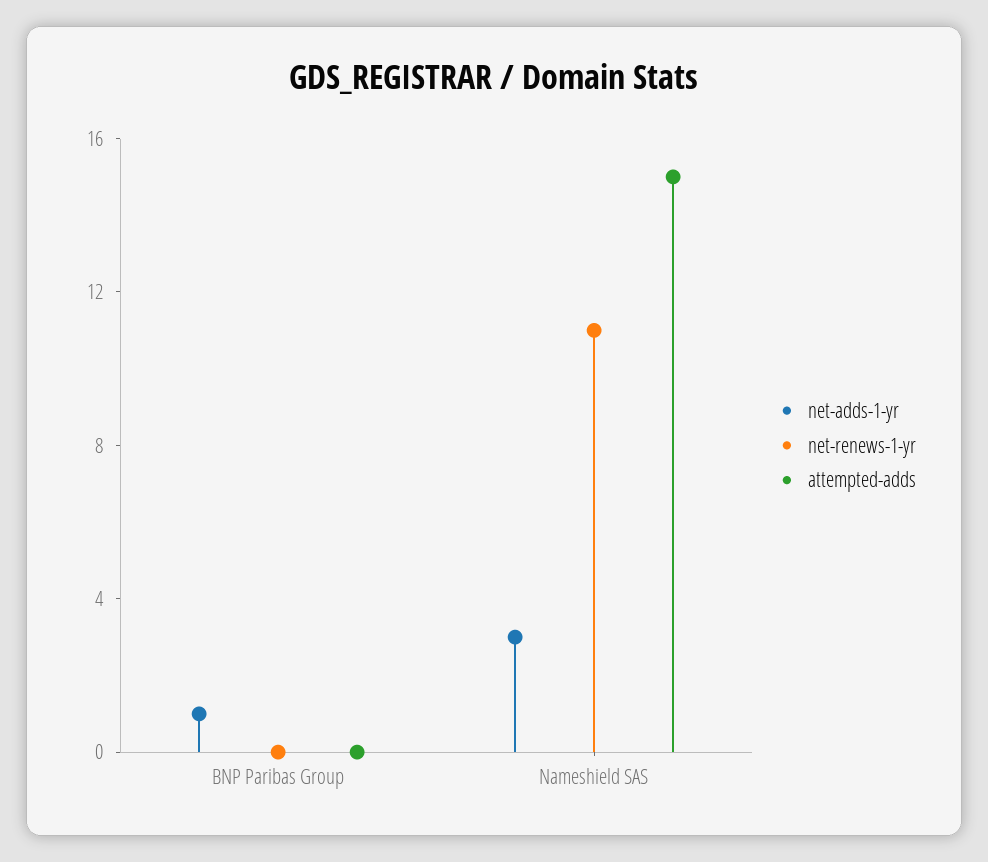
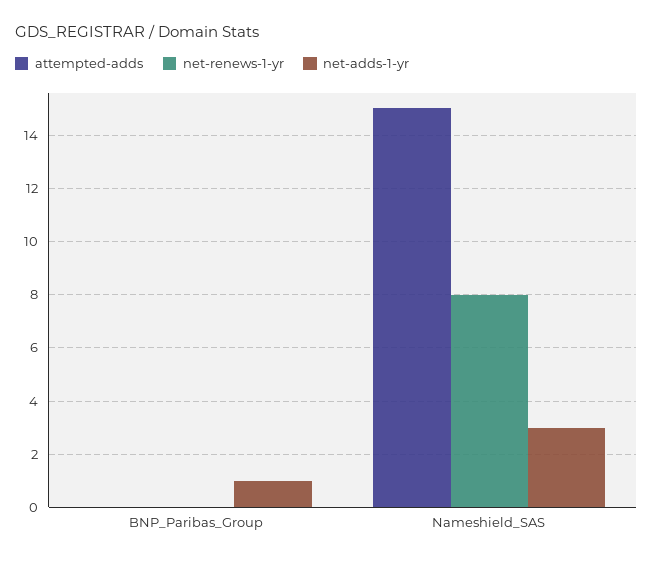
  {
    "net-adds-1-yr": {
      "BNP Paribas Group": 1,
      "Nameshield SAS": 3
    },
    "net-renews-1-yr": {
      "BNP Paribas Group": 0,
-     "Nameshield SAS": 11
+     "Nameshield SAS": 8
    },
    "attempted-adds": {
      "BNP Paribas Group": 0,
      "Nameshield SAS": 15
    }
  }

